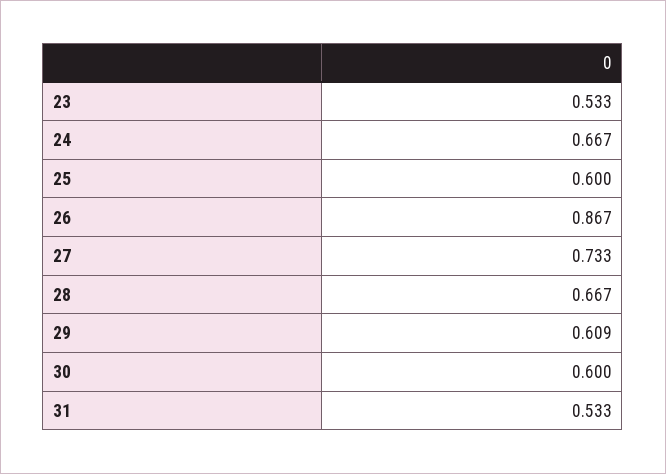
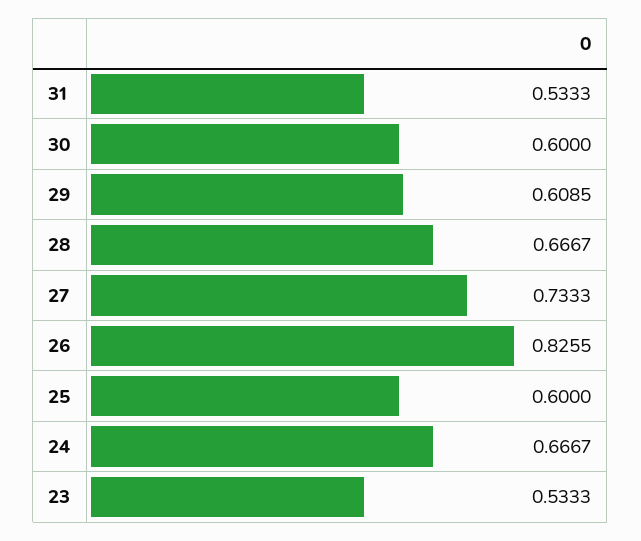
  {
    "23": 0.5333,
    "24": 0.6667,
    "25": 0.6,
-   "26": 0.867,
+   "26": 0.8255,
    "27": 0.7333,
    "28": 0.6667,
    "29": 0.6085,
    "30": 0.6,
    "31": 0.5333
  }

